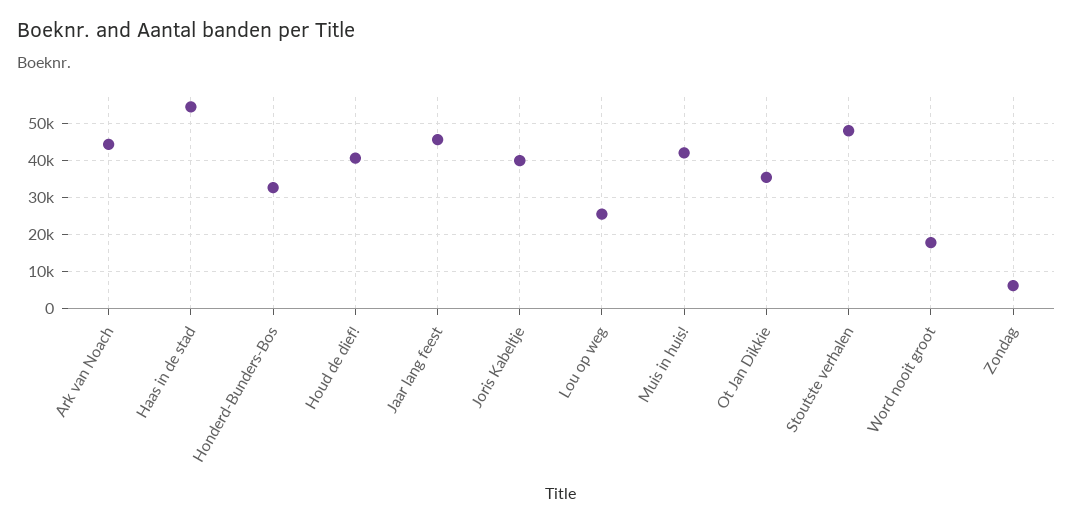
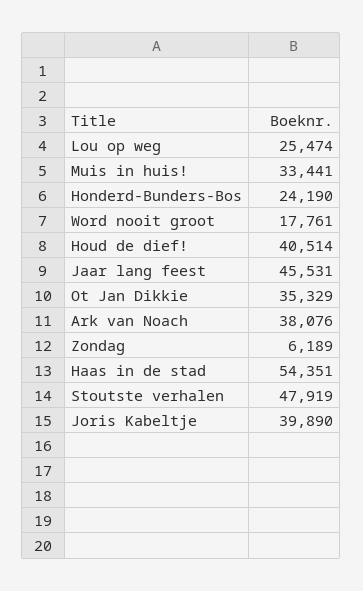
  {
-   "Ark van Noach": 44000,
+   "Ark van Noach": 38076,
    "Haas in de stad": 54351,
-   "Honderd-Bunders-Bos": 32000,
+   "Honderd-Bunders-Bos": 24190,
    "Houd de dief!": 40514,
    "Jaar lang feest": 45531,
    "Joris Kabeltje": 39890,
    "Lou op weg": 25474,
-   "Muis in huis!": 42000,
+   "Muis in huis!": 33441,
    "Ot Jan Dikkie": 35329,
    "Stoutste verhalen": 47919,
    "Word nooit groot": 17761,
    "Zondag": 6189
  }

